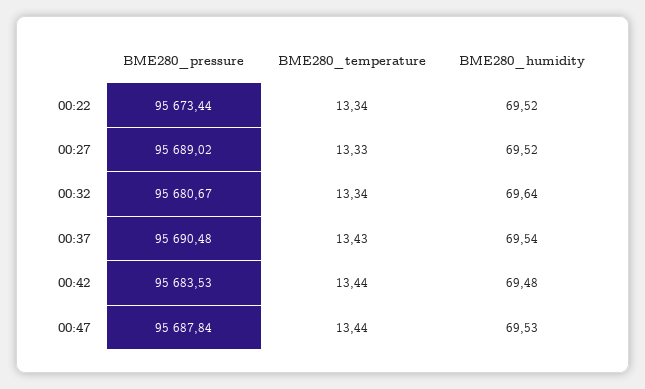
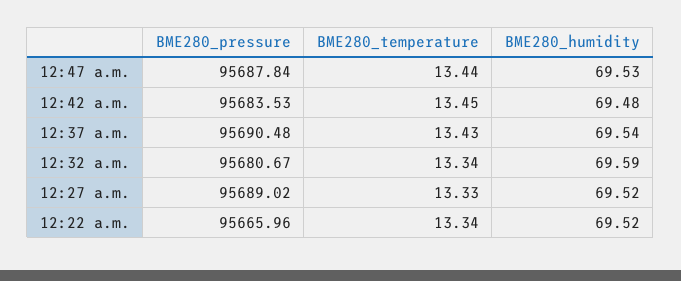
  {
    "BME280_pressure": {
-     "00:22": 95673.44,
+     "00:22": 95665.96,
      "00:27": 95689.02,
      "00:32": 95680.67,
      "00:37": 95690.48,
      "00:42": 95683.53,
      "00:47": 95687.84
    },
    "BME280_temperature": {
      "00:22": 13.34,
      "00:27": 13.33,
      "00:32": 13.34,
      "00:37": 13.43,
-     "00:42": 13.44,
+     "00:42": 13.45,
      "00:47": 13.44
    },
    "BME280_humidity": {
      "00:22": 69.52,
      "00:27": 69.52,
-     "00:32": 69.64,
+     "00:32": 69.59,
      "00:37": 69.54,
      "00:42": 69.48,
      "00:47": 69.53
    }
  }

